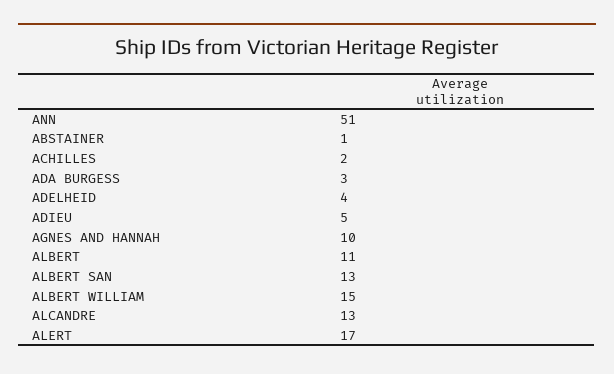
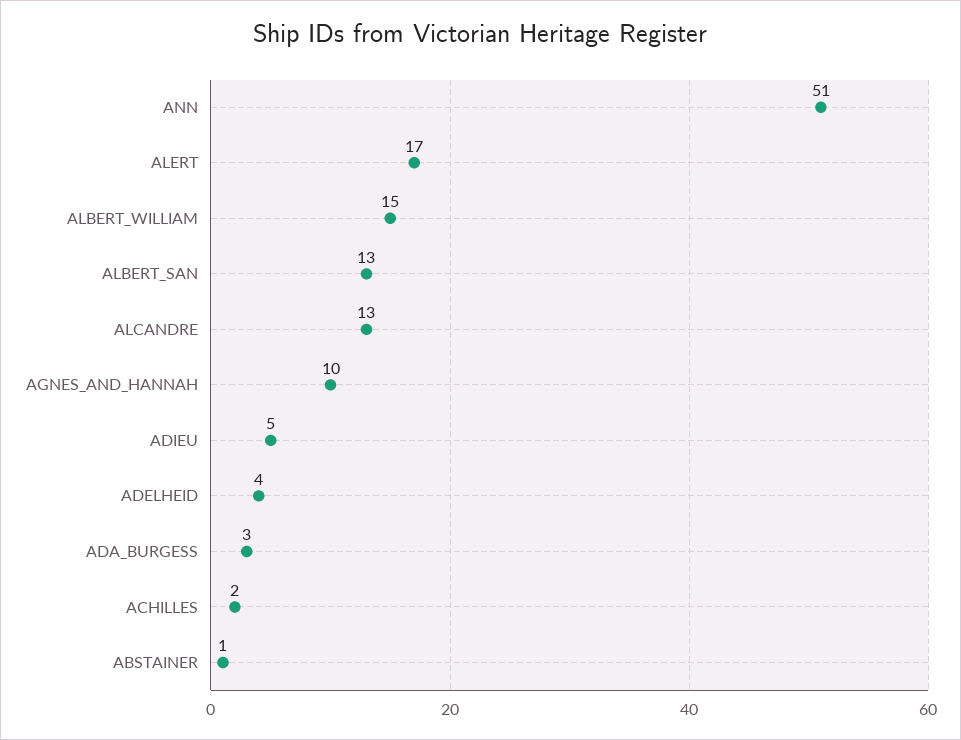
  {
    "ANN": 51,
    "ABSTAINER": 1,
    "ACHILLES": 2,
    "ADA BURGESS": 3,
    "ADELHEID": 4,
    "ADIEU": 5,
    "AGNES AND HANNAH": 10,
-   "ALBERT": 11,
    "ALBERT SAN": 13,
    "ALBERT WILLIAM": 15,
    "ALCANDRE": 13,
    "ALERT": 17
  }

